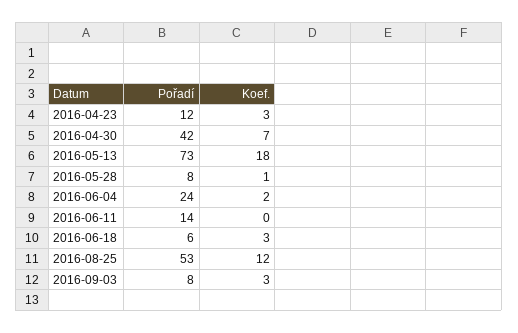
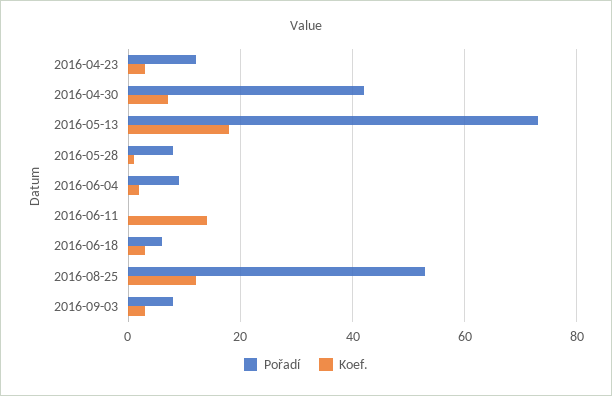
  {
    "Pořadí": {
      "2016-04-23": 12,
      "2016-04-30": 42,
      "2016-05-13": 73,
      "2016-05-28": 8,
-     "2016-06-04": 24,
+     "2016-06-04": 10,
-     "2016-06-11": 14,
+     "2016-06-11": 0,
      "2016-06-18": 6,
      "2016-08-25": 53,
      "2016-09-03": 8
    },
    "Koef.": {
      "2016-04-23": 3,
      "2016-04-30": 7,
      "2016-05-13": 18,
      "2016-05-28": 1,
      "2016-06-04": 2,
-     "2016-06-11": 0,
+     "2016-06-11": 15,
      "2016-06-18": 3,
      "2016-08-25": 12,
      "2016-09-03": 3
    }
  }

